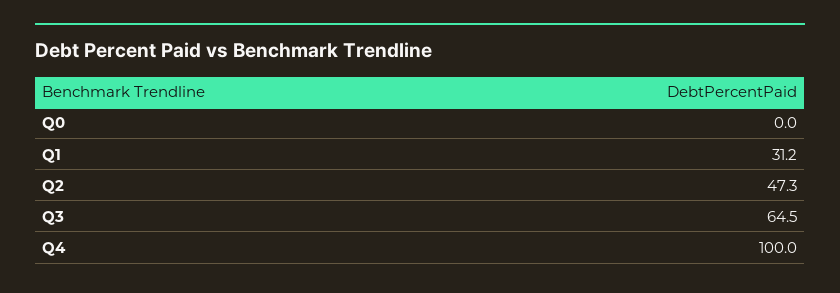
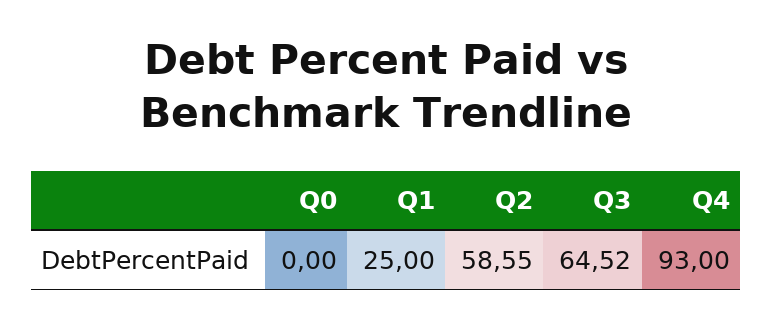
  {
    "Q0": 0,
-   "Q1": 31.2,
+   "Q1": 25,
-   "Q2": 47.3,
+   "Q2": 58.55,
    "Q3": 64.52,
-   "Q4": 100
+   "Q4": 93
  }

